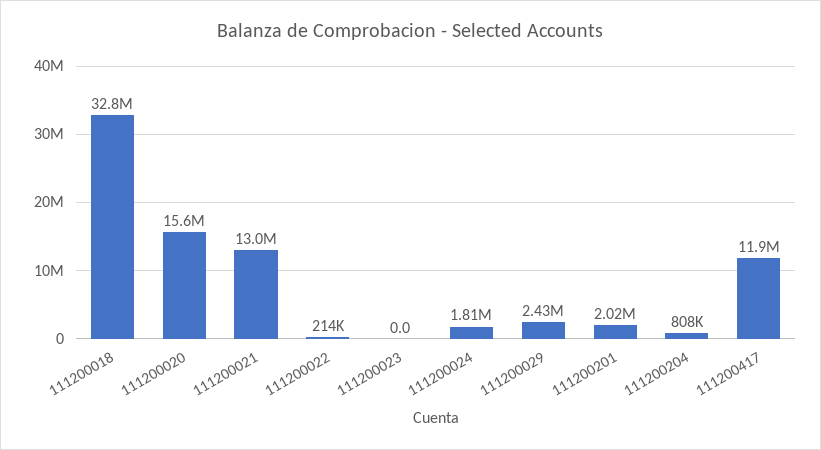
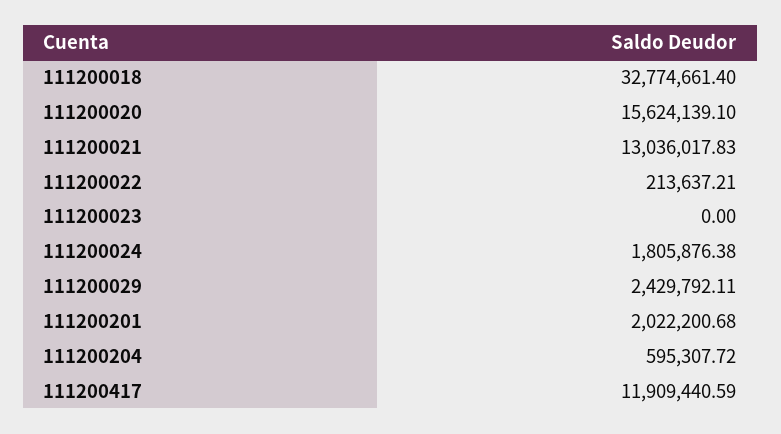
  {
    "111200018": 32774661.4,
    "111200020": 15624139.1,
    "111200021": 13036017.83,
    "111200022": 213637.21,
    "111200023": 0,
    "111200024": 1805876.38,
    "111200029": 2429792.11,
    "111200201": 2022200.68,
-   "111200204": 808000,
+   "111200204": 595307.72,
    "111200417": 11909440.59
  }

